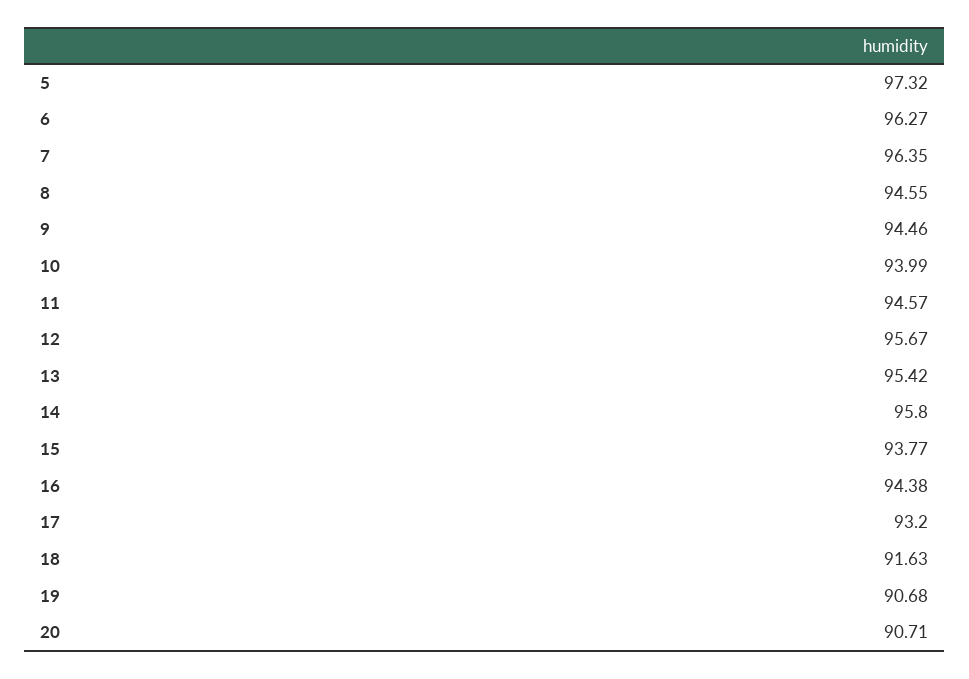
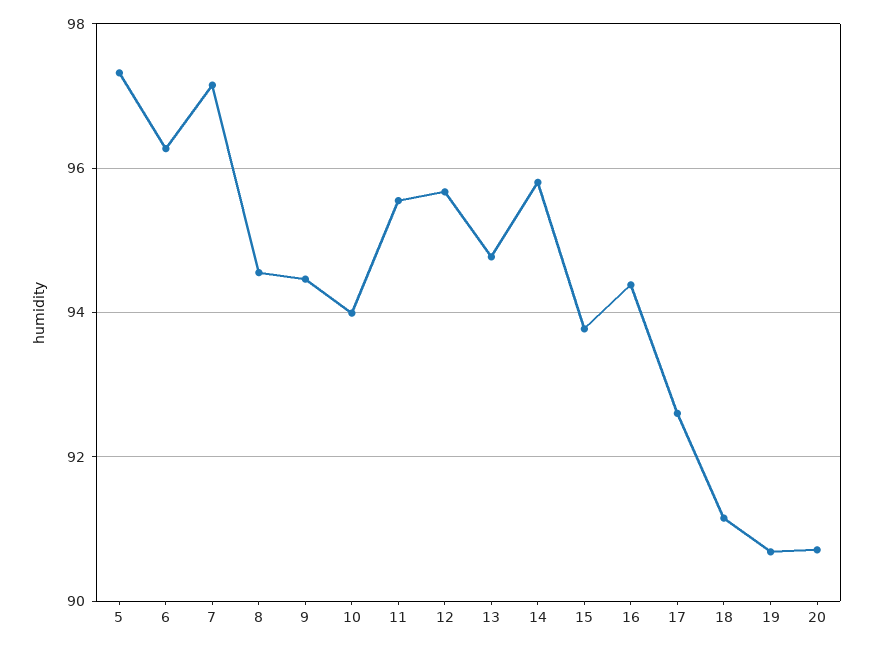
  {
    "5": 97.32,
    "6": 96.27,
-   "7": 96.35,
+   "7": 97.2,
    "8": 94.55,
    "9": 94.46,
    "10": 93.99,
-   "11": 94.57,
+   "11": 95.6,
    "12": 95.67,
-   "13": 95.42,
+   "13": 94.8,
    "14": 95.8,
    "15": 93.77,
    "16": 94.38,
-   "17": 93.2,
+   "17": 92.6,
-   "18": 91.63,
+   "18": 91.2,
    "19": 90.68,
    "20": 90.71
  }

